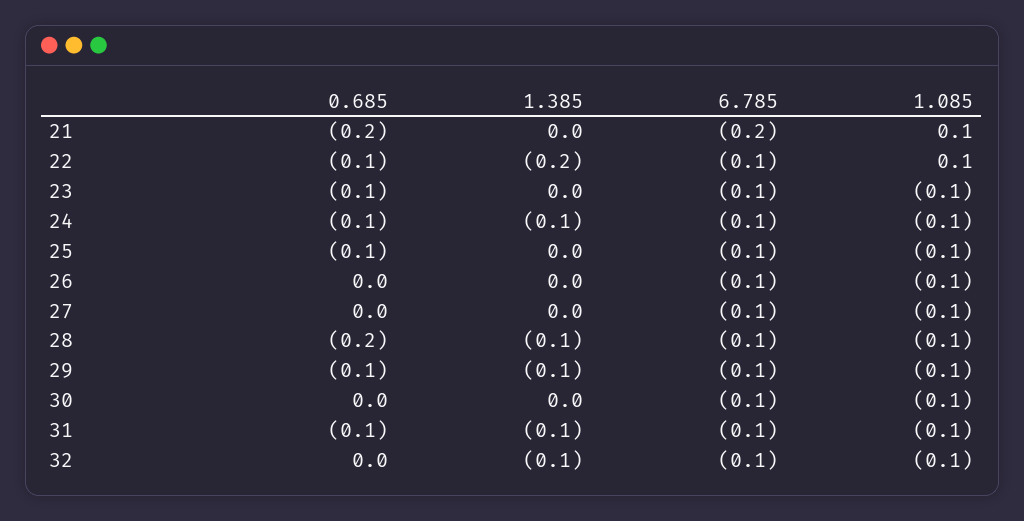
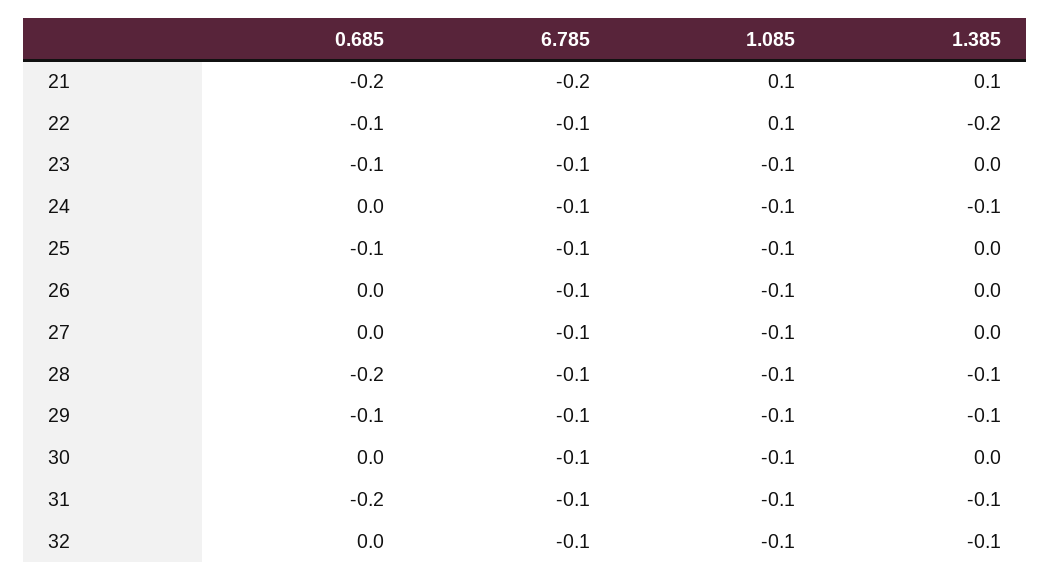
  {
    "0.685": {
      "21": -0.2,
      "22": -0.1,
      "23": -0.1,
-     "24": -0.1,
+     "24": 0,
      "25": -0.1,
      "26": 0,
      "27": 0,
      "28": -0.2,
      "29": -0.1,
      "30": 0,
-     "31": -0.1,
+     "31": -0.2,
      "32": 0
    },
    "1.385": {
-     "21": 0,
+     "21": 0.1,
      "22": -0.2,
      "23": 0,
      "24": -0.1,
      "25": 0,
      "26": 0,
      "27": 0,
      "28": -0.1,
      "29": -0.1,
      "30": 0,
      "31": -0.1,
      "32": -0.1
    },
    "6.785": {
      "21": -0.2,
      "22": -0.1,
      "23": -0.1,
      "24": -0.1,
      "25": -0.1,
      "26": -0.1,
      "27": -0.1,
      "28": -0.1,
      "29": -0.1,
      "30": -0.1,
      "31": -0.1,
      "32": -0.1
    },
    "1.085": {
      "21": 0.1,
      "22": 0.1,
      "23": -0.1,
      "24": -0.1,
      "25": -0.1,
      "26": -0.1,
      "27": -0.1,
      "28": -0.1,
      "29": -0.1,
      "30": -0.1,
      "31": -0.1,
      "32": -0.1
    }
  }

